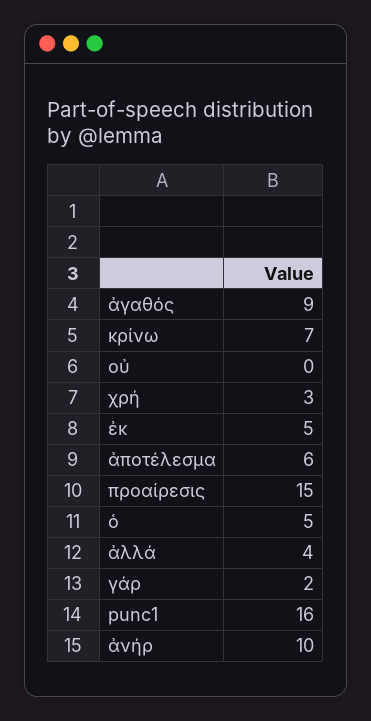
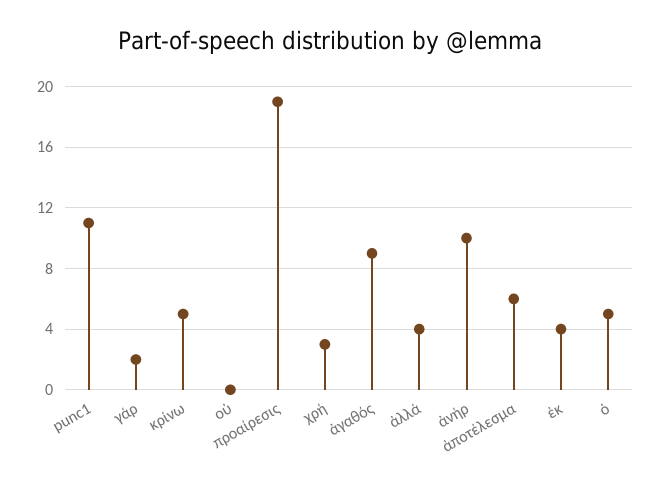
  {
    "ἀγαθός": 9,
-   "κρίνω": 7,
+   "κρίνω": 5,
    "οὐ": 0,
    "χρή": 3,
-   "ἐκ": 5,
+   "ἐκ": 4,
    "ἀποτέλεσμα": 6,
-   "προαίρεσις": 15,
+   "προαίρεσις": 19,
    "ὁ": 5,
    "ἀλλά": 4,
    "γάρ": 2,
-   "punc1": 16,
+   "punc1": 11,
    "ἀνήρ": 10
  }

